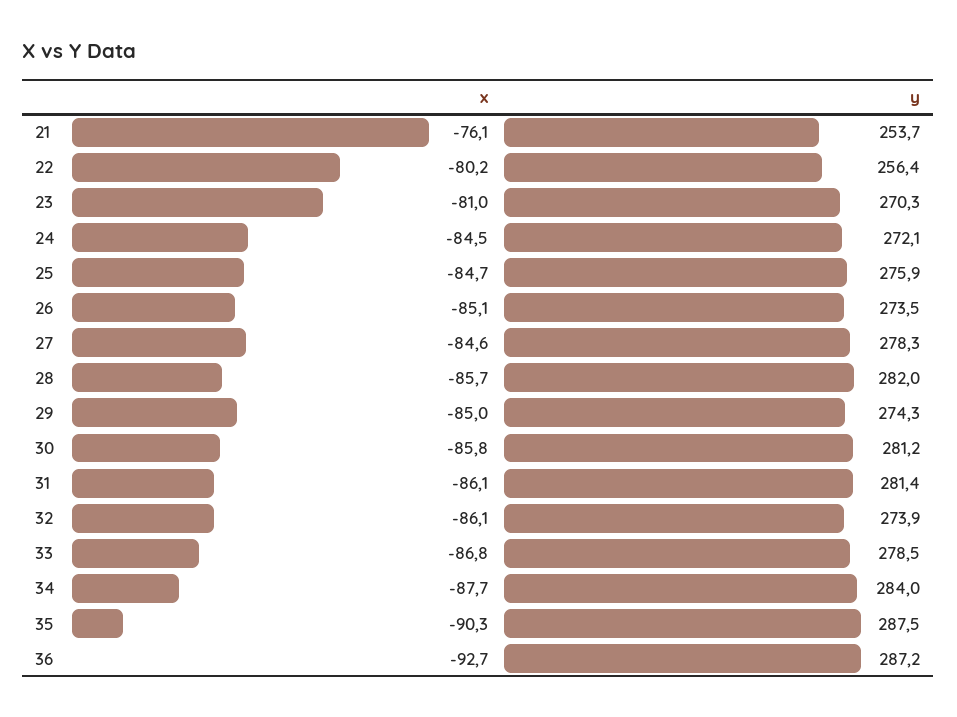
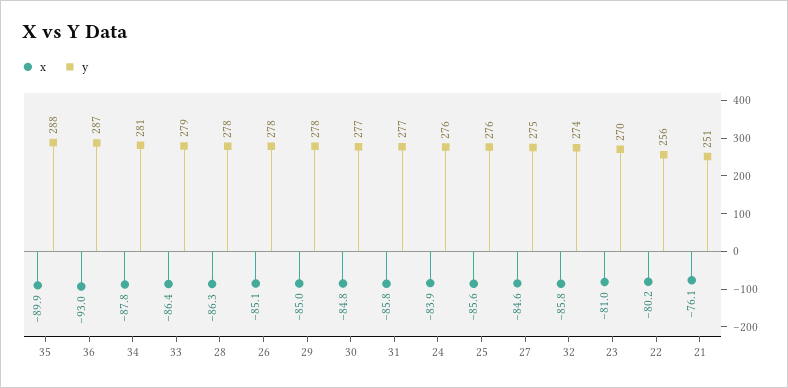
  {
    "x": {
      "21": -76.1,
      "22": -80.2,
      "23": -81,
-     "24": -84.5,
+     "24": -83.9,
-     "25": -84.7,
+     "25": -85.6,
      "26": -85.1,
      "27": -84.6,
-     "28": -85.7,
+     "28": -86.3,
      "29": -85,
-     "30": -85.8,
+     "30": -84.8,
-     "31": -86.1,
+     "31": -85.8,
-     "32": -86.1,
+     "32": -85.8,
-     "33": -86.8,
+     "33": -86.4,
-     "34": -87.7,
+     "34": -87.8,
-     "35": -90.3,
+     "35": -89.9,
-     "36": -92.7
+     "36": -93
    },
    "y": {
-     "21": 253.7,
+     "21": 251,
      "22": 256.4,
      "23": 270.3,
-     "24": 272.1,
+     "24": 276,
      "25": 275.9,
-     "26": 273.5,
+     "26": 278,
-     "27": 278.3,
+     "27": 275,
-     "28": 282,
+     "28": 278,
-     "29": 274.3,
+     "29": 278,
-     "30": 281.2,
+     "30": 277,
-     "31": 281.4,
+     "31": 277,
      "32": 273.9,
      "33": 278.5,
-     "34": 284,
+     "34": 281,
      "35": 287.5,
      "36": 287.2
    }
  }

